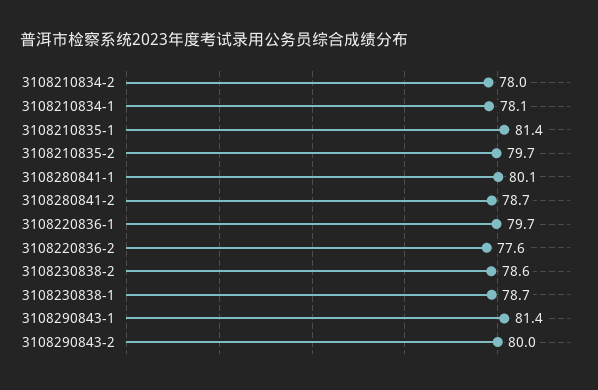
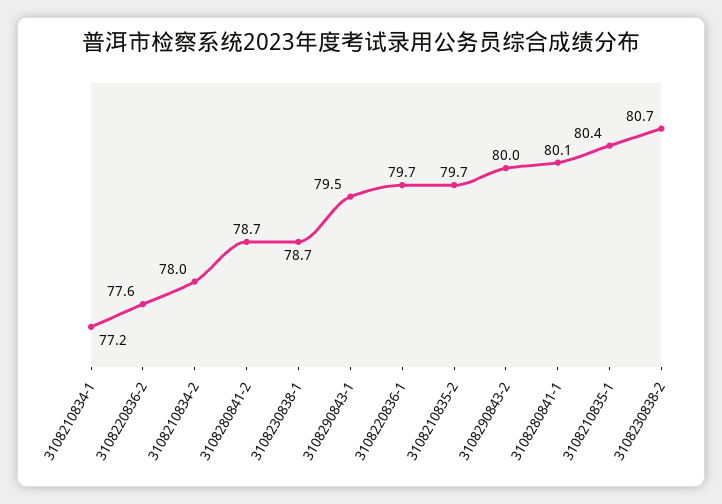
  {
    "3108210834-2": 78,
-   "3108210834-1": 78.1,
+   "3108210834-1": 77.2,
-   "3108210835-1": 81.4,
+   "3108210835-1": 80.4,
    "3108210835-2": 79.7,
    "3108280841-1": 80.1,
    "3108280841-2": 78.7,
    "3108220836-1": 79.7,
    "3108220836-2": 77.6,
-   "3108230838-2": 78.6,
+   "3108230838-2": 80.7,
    "3108230838-1": 78.7,
-   "3108290843-1": 81.4,
+   "3108290843-1": 79.5,
    "3108290843-2": 80
  }

